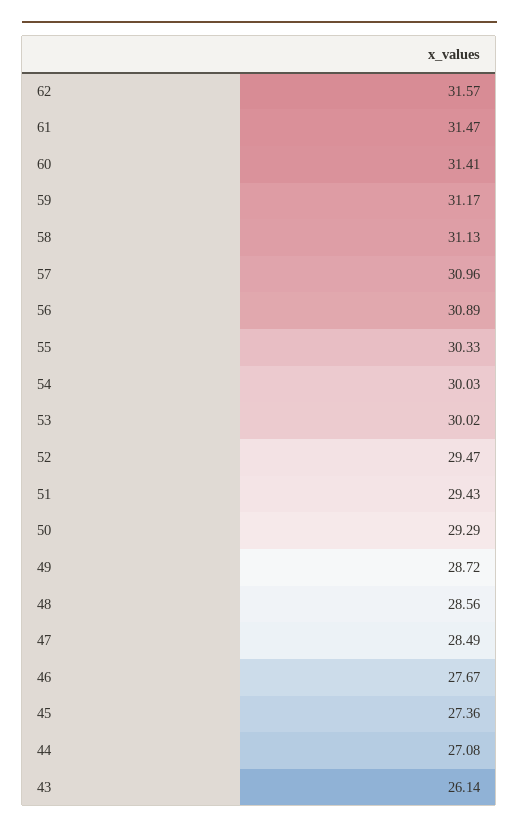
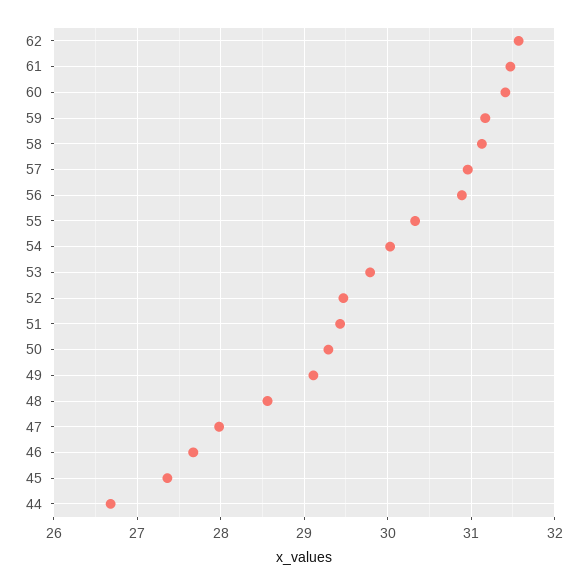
  {
    "62": 31.57,
    "61": 31.47,
    "60": 31.41,
    "59": 31.17,
    "58": 31.13,
    "57": 30.96,
    "56": 30.89,
    "55": 30.33,
    "54": 30.03,
-   "53": 30.02,
+   "53": 29.8,
    "52": 29.47,
    "51": 29.43,
    "50": 29.29,
-   "49": 28.72,
+   "49": 29.1,
    "48": 28.56,
-   "47": 28.49,
+   "47": 28,
    "46": 27.67,
    "45": 27.36,
-   "44": 27.08,
+   "44": 26.7
-   "43": 26.14
  }

